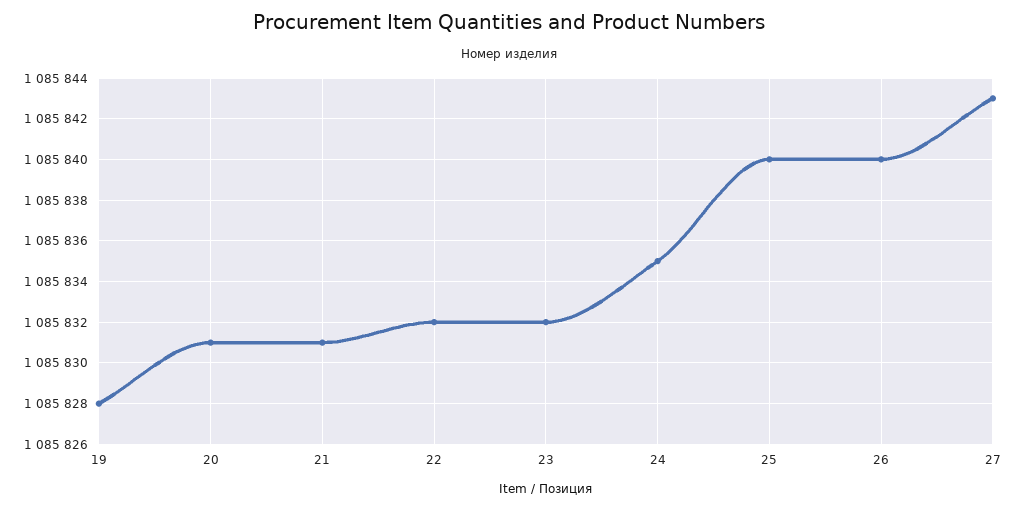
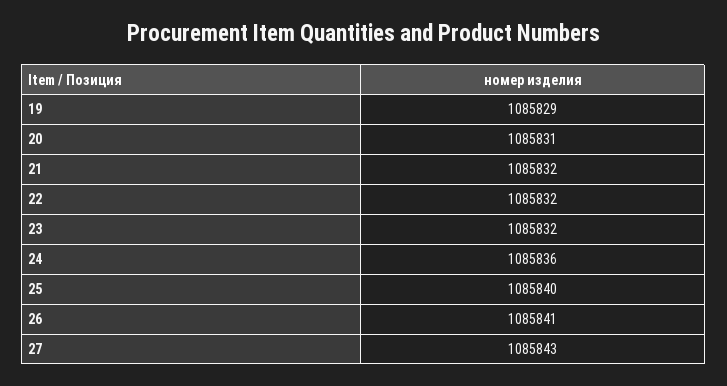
  {
-   "19": 1085828,
+   "19": 1085829,
    "20": 1085831,
-   "21": 1085831,
+   "21": 1085832,
    "22": 1085832,
    "23": 1085832,
-   "24": 1085835,
+   "24": 1085836,
    "25": 1085840,
-   "26": 1085840,
+   "26": 1085841,
    "27": 1085843
  }

